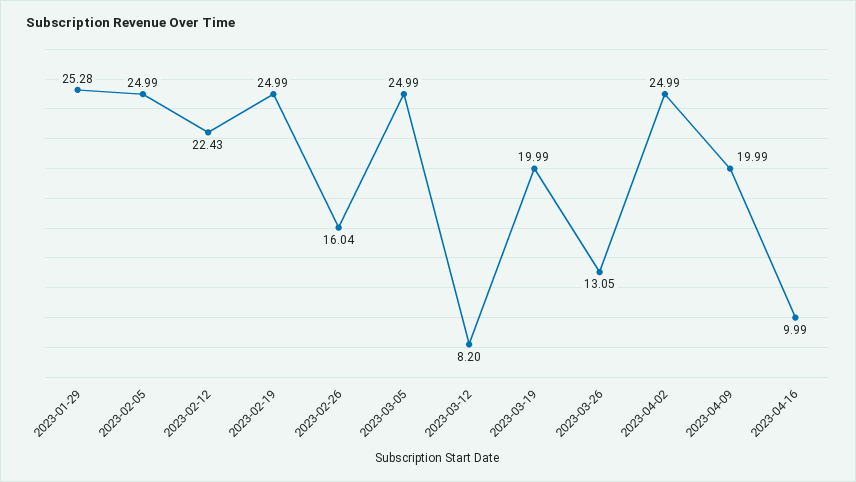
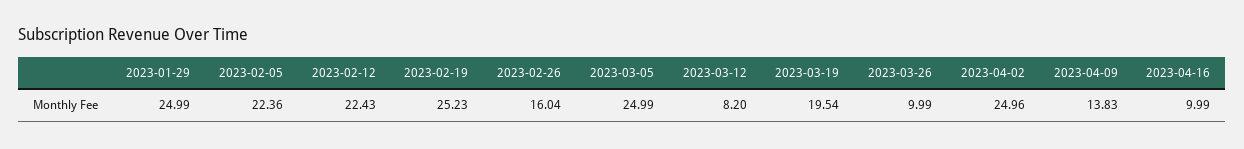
  {
-   "2023-01-29": 25.28,
+   "2023-01-29": 24.99,
-   "2023-02-05": 24.99,
+   "2023-02-05": 22.36,
    "2023-02-12": 22.43,
-   "2023-02-19": 24.99,
+   "2023-02-19": 25.23,
    "2023-02-26": 16.04,
    "2023-03-05": 24.99,
    "2023-03-12": 8.2,
-   "2023-03-19": 19.99,
+   "2023-03-19": 19.54,
-   "2023-03-26": 13.05,
+   "2023-03-26": 9.99,
-   "2023-04-02": 24.99,
+   "2023-04-02": 24.96,
-   "2023-04-09": 19.99,
+   "2023-04-09": 13.83,
    "2023-04-16": 9.99
  }

